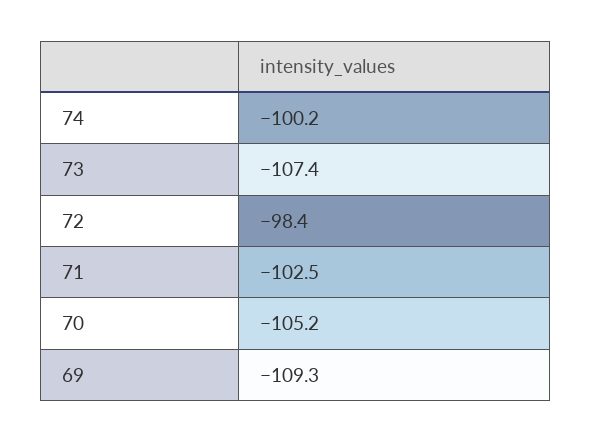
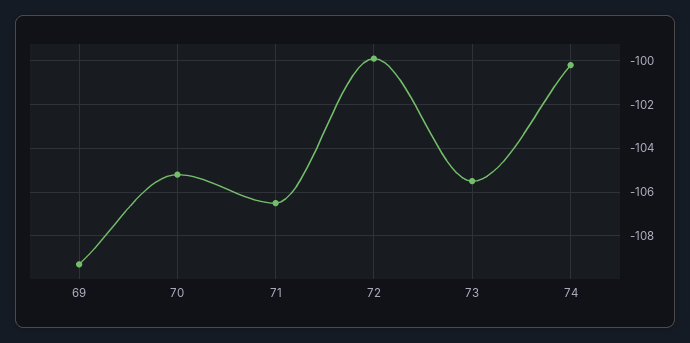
  {
    "74": -100.2,
-   "73": -107.4,
+   "73": -105.5,
-   "72": -98.4,
+   "72": -100,
-   "71": -102.5,
+   "71": -106.5,
    "70": -105.2,
    "69": -109.3
  }

